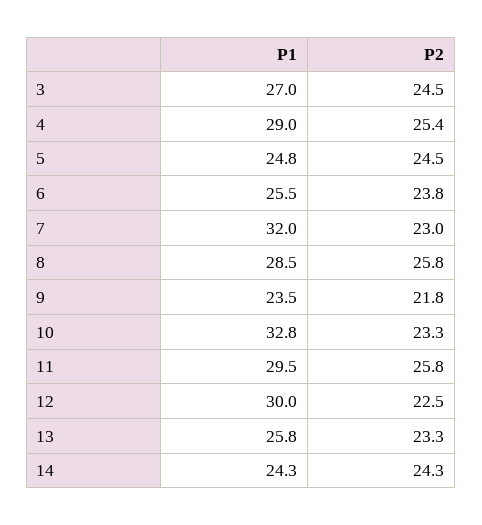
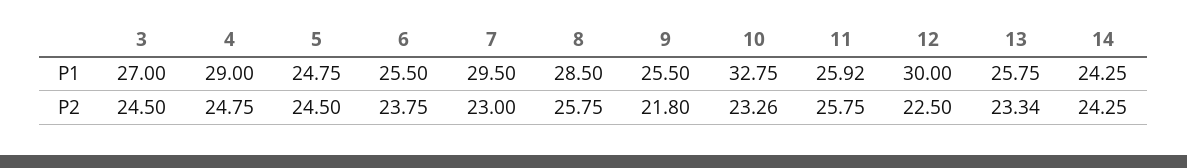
  {
    "P1": {
      "3": 27,
      "4": 29,
      "5": 24.75,
      "6": 25.5,
-     "7": 32,
+     "7": 29.5,
      "8": 28.5,
-     "9": 23.5,
+     "9": 25.5,
      "10": 32.75,
-     "11": 29.5,
+     "11": 25.92,
      "12": 30,
      "13": 25.75,
      "14": 24.25
    },
    "P2": {
      "3": 24.5,
-     "4": 25.4,
+     "4": 24.75,
      "5": 24.5,
      "6": 23.75,
      "7": 23,
      "8": 25.75,
      "9": 21.8,
      "10": 23.26,
      "11": 25.75,
      "12": 22.5,
      "13": 23.34,
      "14": 24.25
    }
  }

